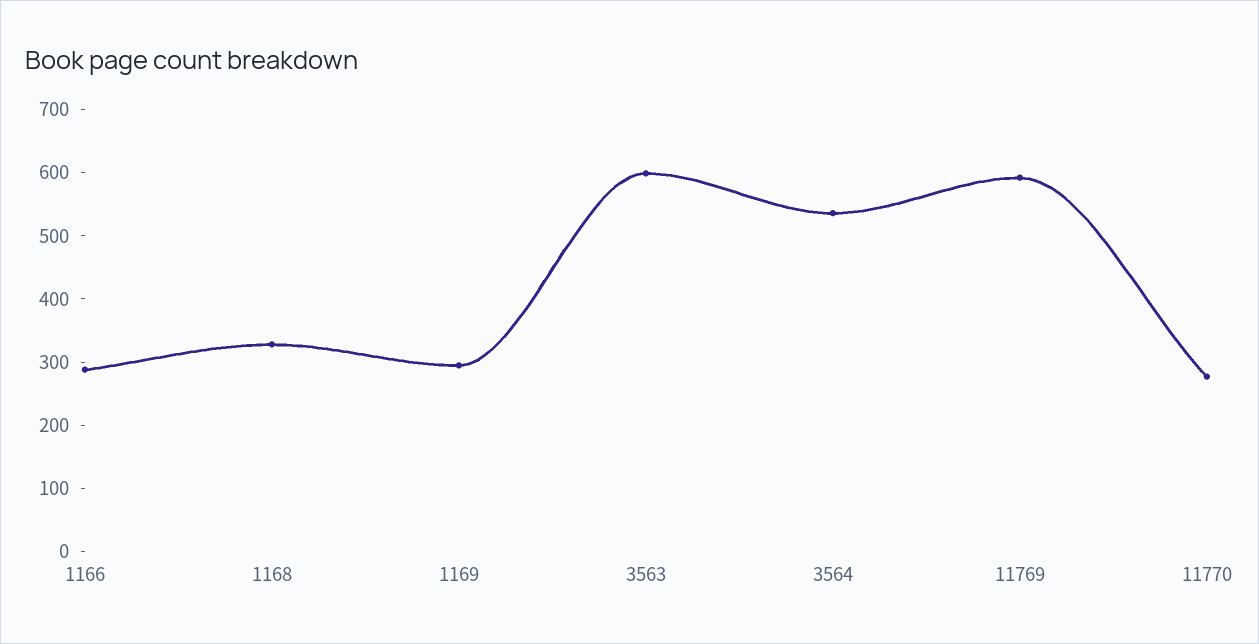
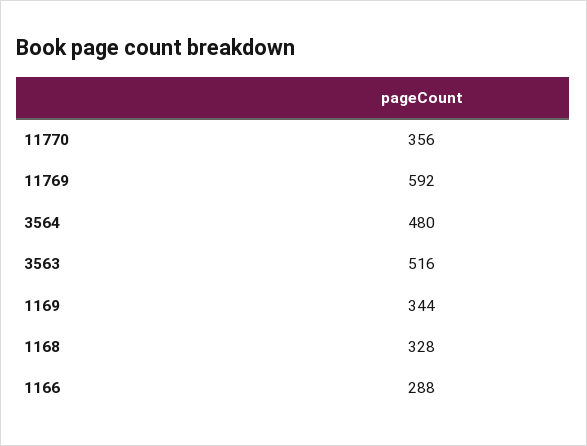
  {
    "1166": 288,
    "1168": 328,
-   "1169": 300,
+   "1169": 344,
-   "3563": 600,
+   "3563": 516,
-   "3564": 540,
+   "3564": 480,
    "11769": 592,
-   "11770": 280
+   "11770": 356
  }

